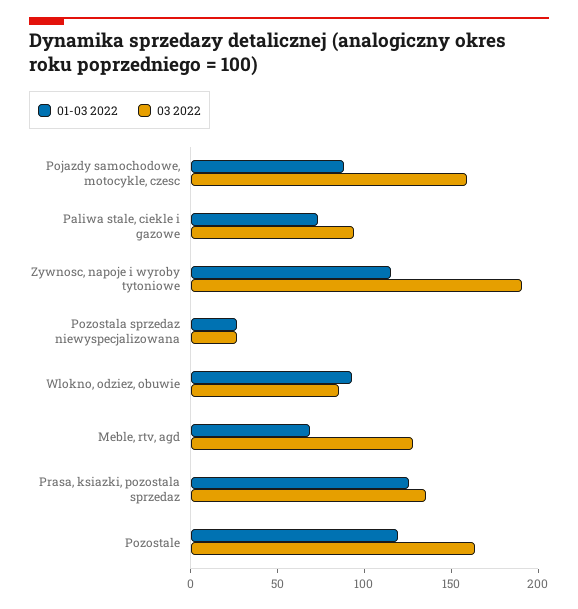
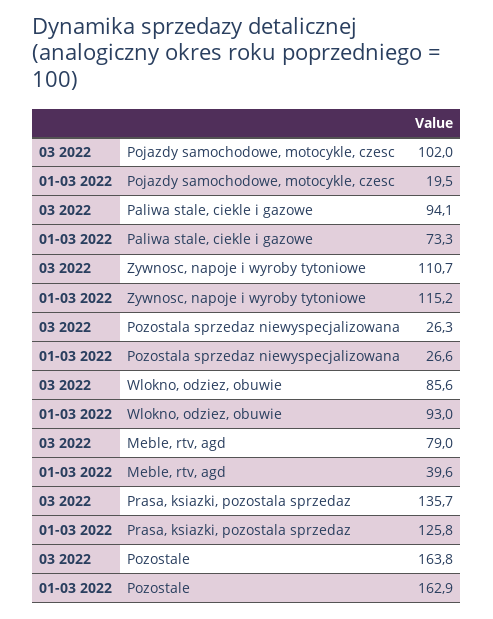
  {
    "01-03 2022": {
-     "Pojazdy samochodowe, motocykle, czesc": 90,
+     "Pojazdy samochodowe, motocykle, czesc": 19.5,
      "Paliwa stale, ciekle i gazowe": 73.3,
      "Zywnosc, napoje i wyroby tytoniowe": 115.2,
      "Pozostala sprzedaz niewyspecjalizowana": 26.6,
      "Wlokno, odziez, obuwie": 93,
-     "Meble, rtv, agd": 70,
+     "Meble, rtv, agd": 39.6,
      "Prasa, ksiazki, pozostala sprzedaz": 125.8,
-     "Pozostale": 120
+     "Pozostale": 162.9
    },
    "03 2022": {
-     "Pojazdy samochodowe, motocykle, czesc": 160,
+     "Pojazdy samochodowe, motocykle, czesc": 102,
      "Paliwa stale, ciekle i gazowe": 94.1,
-     "Zywnosc, napoje i wyroby tytoniowe": 190,
+     "Zywnosc, napoje i wyroby tytoniowe": 110.7,
      "Pozostala sprzedaz niewyspecjalizowana": 26.3,
      "Wlokno, odziez, obuwie": 85.6,
-     "Meble, rtv, agd": 130,
+     "Meble, rtv, agd": 79,
      "Prasa, ksiazki, pozostala sprzedaz": 135.7,
      "Pozostale": 163.8
    }
  }

